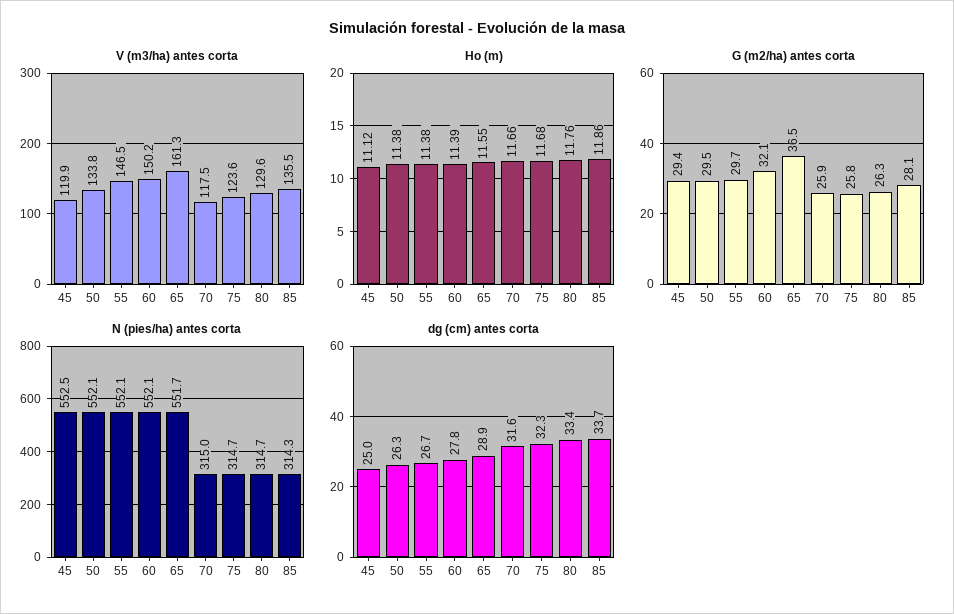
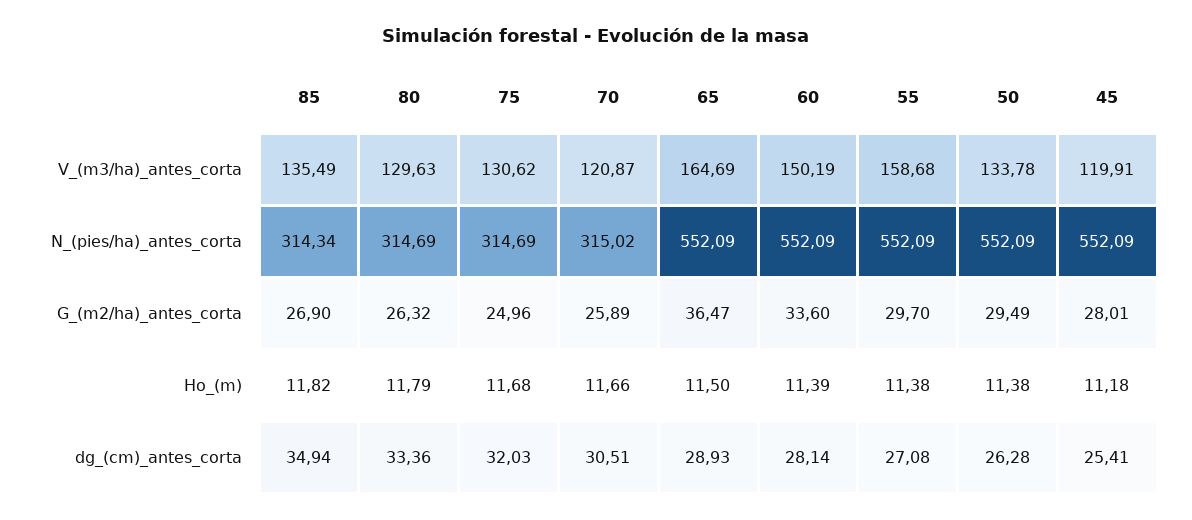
  {
    "V (m3/ha) antes corta": {
      "45": 119.91,
      "50": 133.78,
-     "55": 146.5,
+     "55": 158.68,
      "60": 150.19,
-     "65": 161.3,
+     "65": 164.69,
-     "70": 117.5,
+     "70": 120.87,
-     "75": 123.6,
+     "75": 130.62,
      "80": 129.63,
      "85": 135.49
    },
    "Ho (m)": {
-     "45": 11.12,
+     "45": 11.18,
      "50": 11.38,
      "55": 11.38,
      "60": 11.39,
-     "65": 11.55,
+     "65": 11.5,
      "70": 11.66,
      "75": 11.68,
-     "80": 11.76,
+     "80": 11.79,
-     "85": 11.86
+     "85": 11.82
    },
    "G (m2/ha) antes corta": {
-     "45": 29.4,
+     "45": 28.01,
      "50": 29.49,
      "55": 29.7,
-     "60": 32.1,
+     "60": 33.6,
      "65": 36.47,
      "70": 25.89,
-     "75": 25.8,
+     "75": 24.96,
      "80": 26.32,
-     "85": 28.1
+     "85": 26.9
    },
    "N (pies/ha) antes corta": {
-     "45": 552.5,
+     "45": 552.09,
      "50": 552.09,
      "55": 552.09,
      "60": 552.09,
-     "65": 551.7,
+     "65": 552.09,
      "70": 315.02,
      "75": 314.69,
      "80": 314.69,
      "85": 314.34
    },
    "dg (cm) antes corta": {
-     "45": 25,
+     "45": 25.41,
      "50": 26.28,
-     "55": 26.7,
+     "55": 27.08,
-     "60": 27.8,
+     "60": 28.14,
      "65": 28.93,
-     "70": 31.6,
+     "70": 30.51,
-     "75": 32.3,
+     "75": 32.03,
      "80": 33.36,
-     "85": 33.7
+     "85": 34.94
    }
  }

